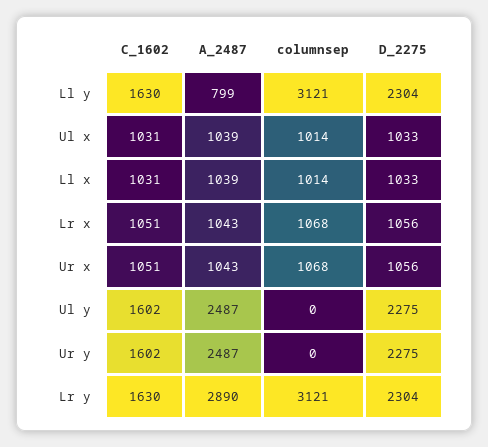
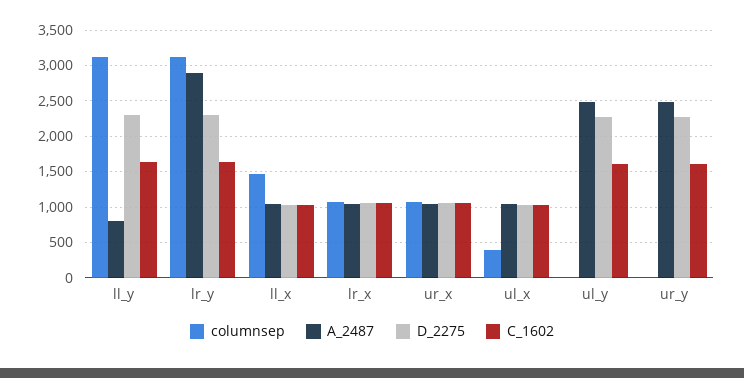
  {
    "C_1602": {
      "Ll y": 1630,
      "Ul x": 1031,
      "Ll x": 1031,
      "Lr x": 1051,
      "Ur x": 1051,
      "Ul y": 1602,
      "Ur y": 1602,
      "Lr y": 1630
    },
    "A_2487": {
      "Ll y": 799,
      "Ul x": 1039,
      "Ll x": 1039,
      "Lr x": 1043,
      "Ur x": 1043,
      "Ul y": 2487,
      "Ur y": 2487,
      "Lr y": 2890
    },
    "columnsep": {
      "Ll y": 3121,
-     "Ul x": 1014,
+     "Ul x": 400,
-     "Ll x": 1014,
+     "Ll x": 1500,
      "Lr x": 1068,
      "Ur x": 1068,
      "Ul y": 0,
      "Ur y": 0,
      "Lr y": 3121
    },
    "D_2275": {
      "Ll y": 2304,
      "Ul x": 1033,
      "Ll x": 1033,
      "Lr x": 1056,
      "Ur x": 1056,
      "Ul y": 2275,
      "Ur y": 2275,
      "Lr y": 2304
    }
  }

